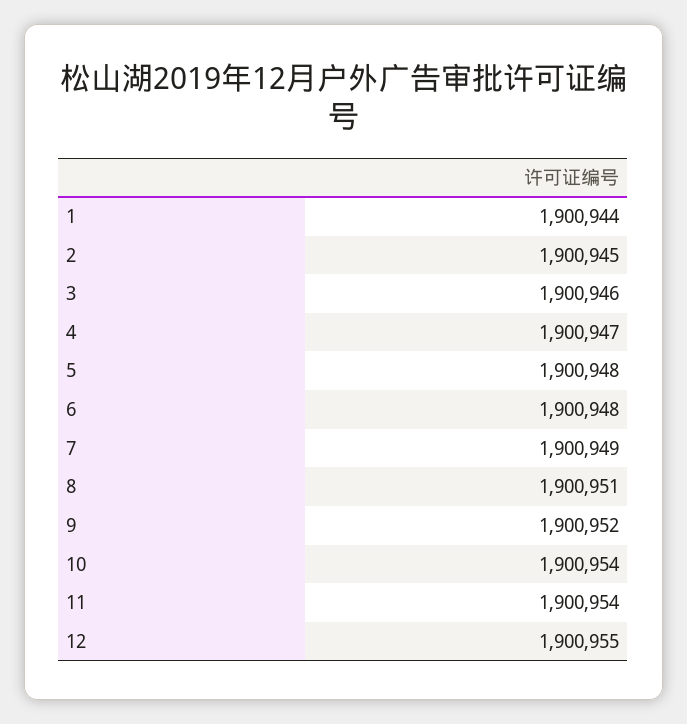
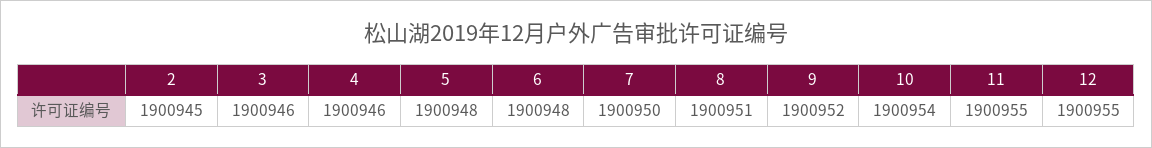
  {
-   "1": 1900944,
    "2": 1900945,
    "3": 1900946,
-   "4": 1900947,
+   "4": 1900946,
    "5": 1900948,
    "6": 1900948,
-   "7": 1900949,
+   "7": 1900950,
    "8": 1900951,
    "9": 1900952,
    "10": 1900954,
-   "11": 1900954,
+   "11": 1900955,
    "12": 1900955
  }

